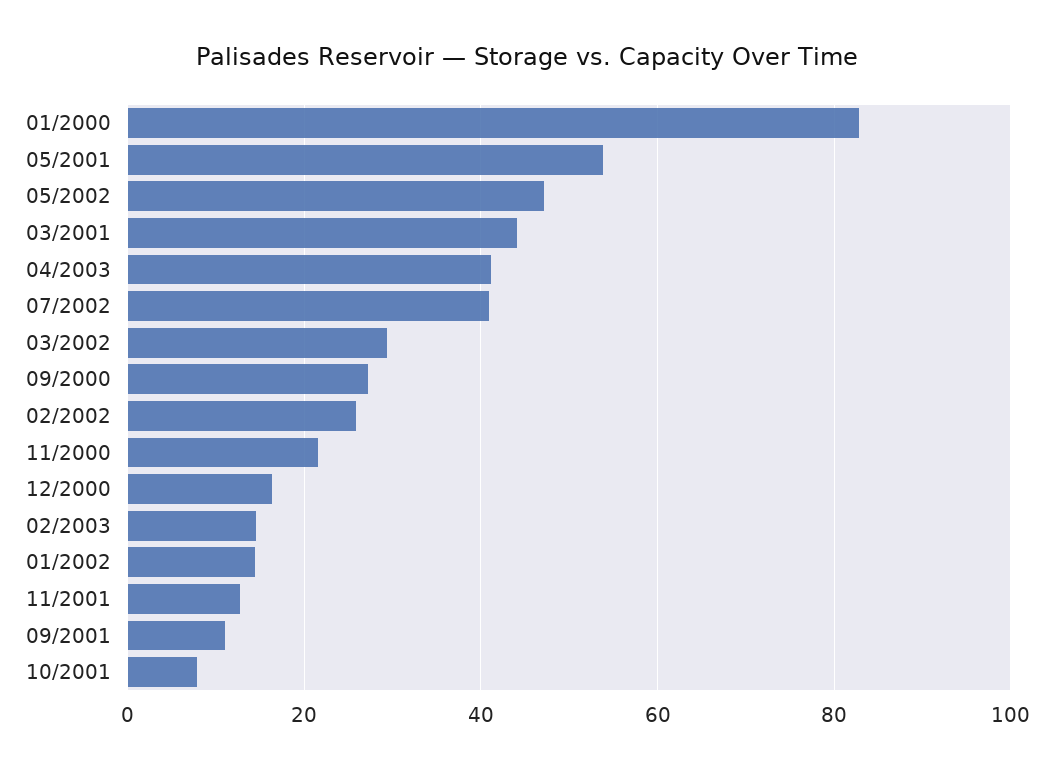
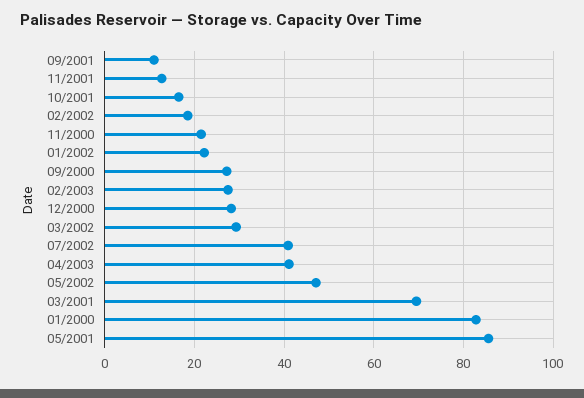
  {
    "01/2000": 82,
-   "05/2001": 54,
+   "05/2001": 86,
    "05/2002": 48,
-   "03/2001": 44,
+   "03/2001": 70,
    "04/2003": 42,
    "07/2002": 40,
    "03/2002": 30,
    "09/2000": 28,
-   "02/2002": 26,
+   "02/2002": 18,
    "11/2000": 22,
-   "12/2000": 16,
+   "12/2000": 28,
-   "02/2003": 14,
+   "02/2003": 28,
-   "01/2002": 14,
+   "01/2002": 22,
    "11/2001": 12,
    "09/2001": 12,
-   "10/2001": 8
+   "10/2001": 16
  }

